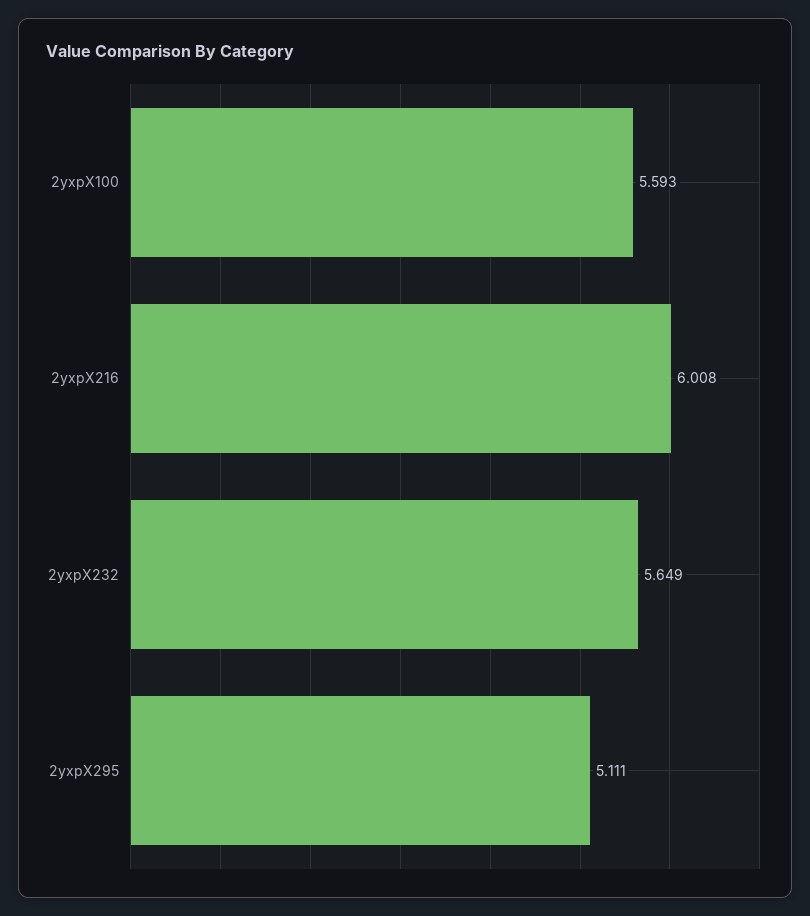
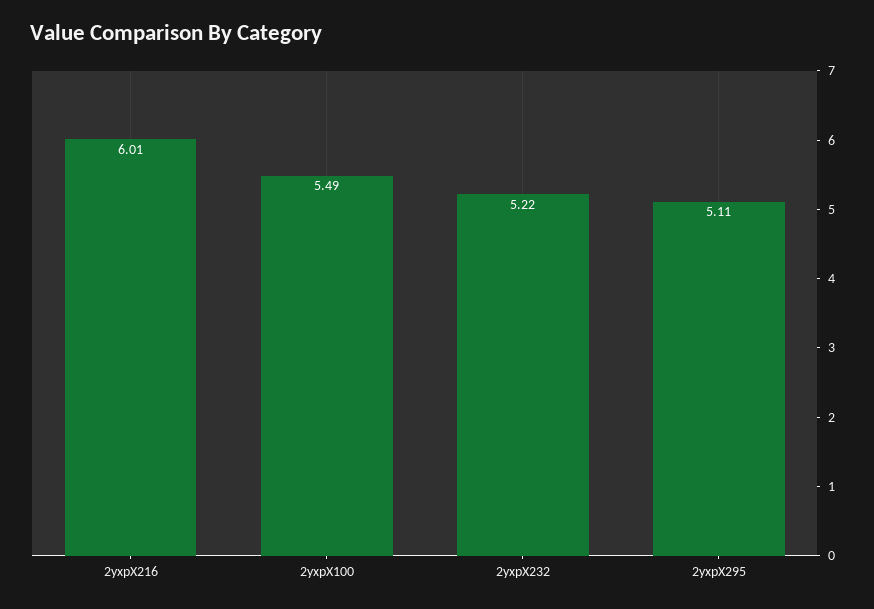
  {
-   "2yxpX100": 5.593,
+   "2yxpX100": 5.49,
    "2yxpX216": 6.008,
-   "2yxpX232": 5.649,
+   "2yxpX232": 5.22,
    "2yxpX295": 5.111
  }

